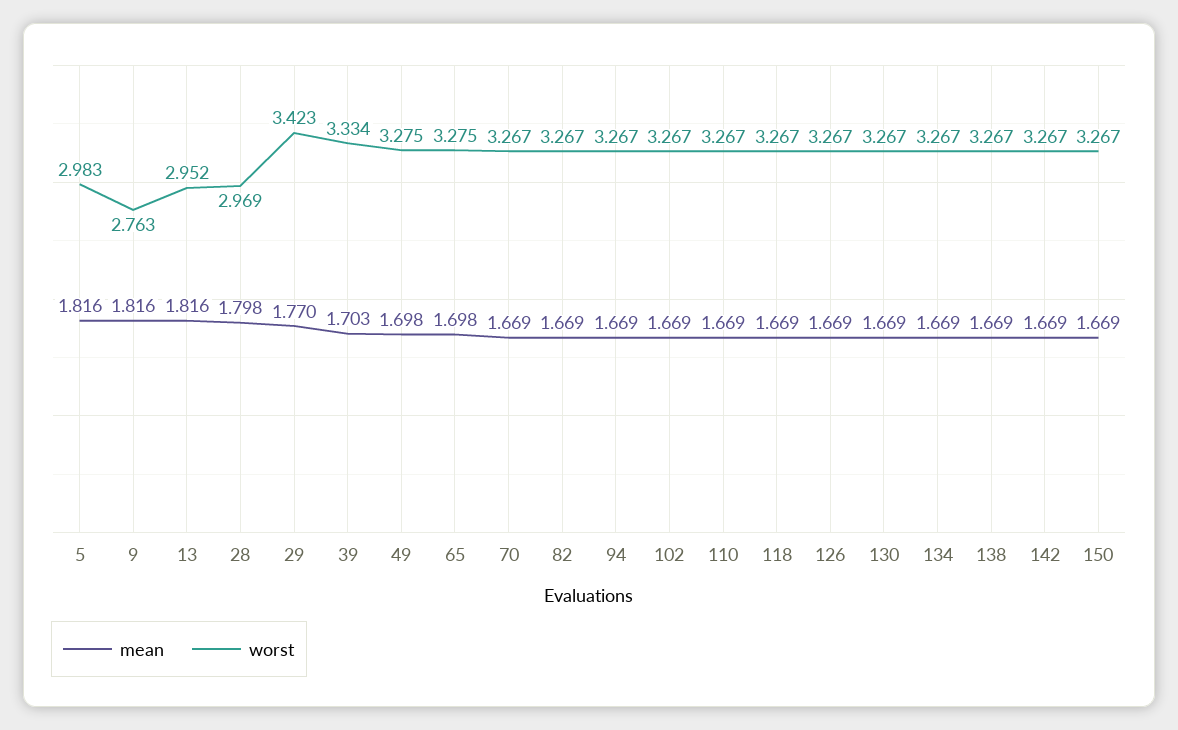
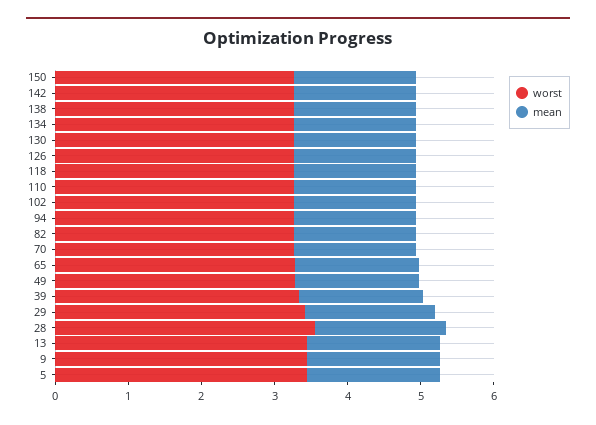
  {
    "mean": {
      "5": 1.816,
      "9": 1.816,
      "13": 1.816,
      "28": 1.798,
      "29": 1.77,
      "39": 1.703,
      "49": 1.698,
      "65": 1.698,
      "70": 1.669,
      "82": 1.669,
      "94": 1.669,
      "102": 1.669,
      "110": 1.669,
      "118": 1.669,
      "126": 1.669,
      "130": 1.669,
      "134": 1.669,
      "138": 1.669,
      "142": 1.669,
      "150": 1.669
    },
    "worst": {
-     "5": 2.983,
+     "5": 3.4,
-     "9": 2.763,
+     "9": 3.4,
-     "13": 2.952,
+     "13": 3.4,
-     "28": 2.969,
+     "28": 3.6,
      "29": 3.423,
      "39": 3.334,
      "49": 3.275,
      "65": 3.275,
      "70": 3.267,
      "82": 3.267,
      "94": 3.267,
      "102": 3.267,
      "110": 3.267,
      "118": 3.267,
      "126": 3.267,
      "130": 3.267,
      "134": 3.267,
      "138": 3.267,
      "142": 3.267,
      "150": 3.267
    }
  }

